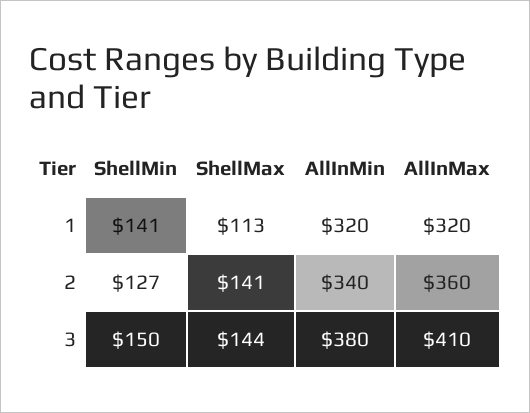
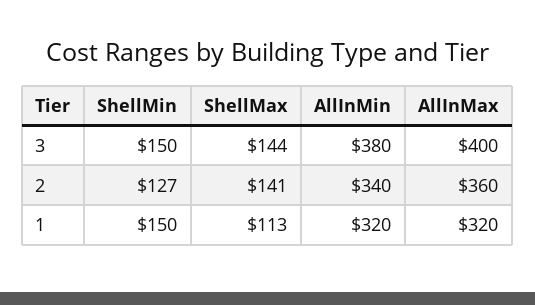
  {
    "ShellMin": {
-     "1": 141,
+     "1": 150,
      "2": 127,
      "3": 150
    },
    "ShellMax": {
      "1": 113,
      "2": 141,
      "3": 144
    },
    "AllInMin": {
      "1": 320,
      "2": 340,
      "3": 380
    },
    "AllInMax": {
      "1": 320,
      "2": 360,
-     "3": 410
+     "3": 400
    }
  }

